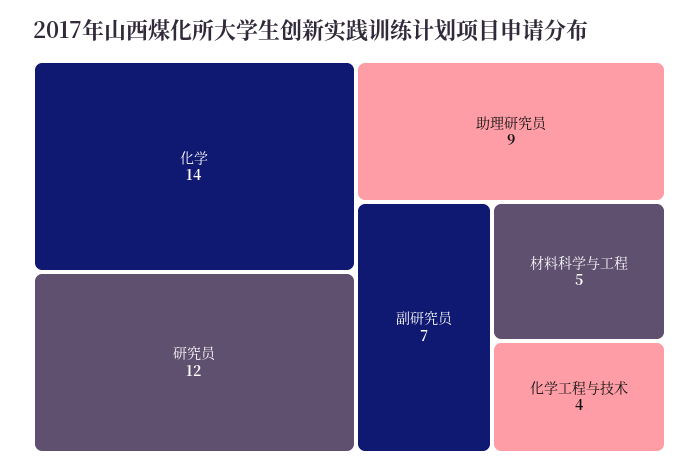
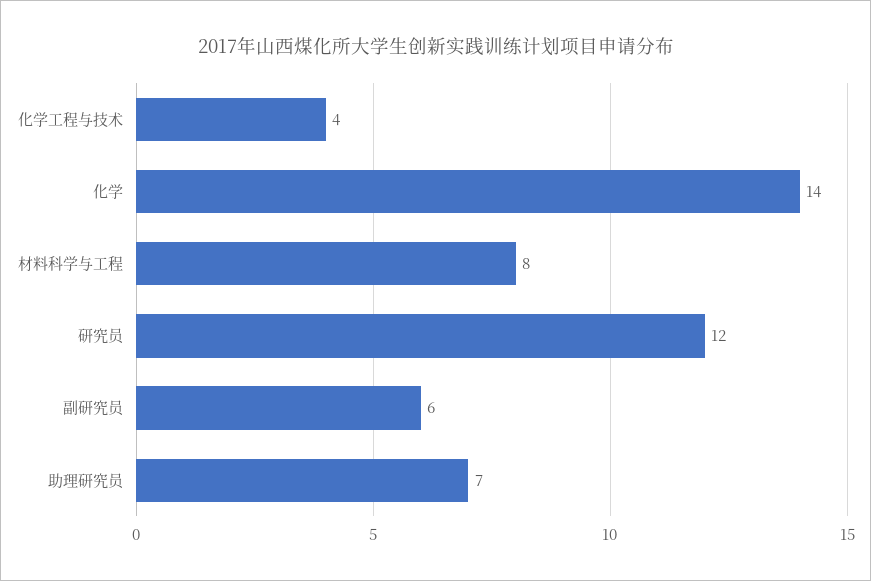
  {
    "化学": 14,
    "研究员": 12,
-   "助理研究员": 9,
+   "助理研究员": 7,
-   "副研究员": 7,
+   "副研究员": 6,
-   "材料科学与工程": 5,
+   "材料科学与工程": 8,
    "化学工程与技术": 4
  }

